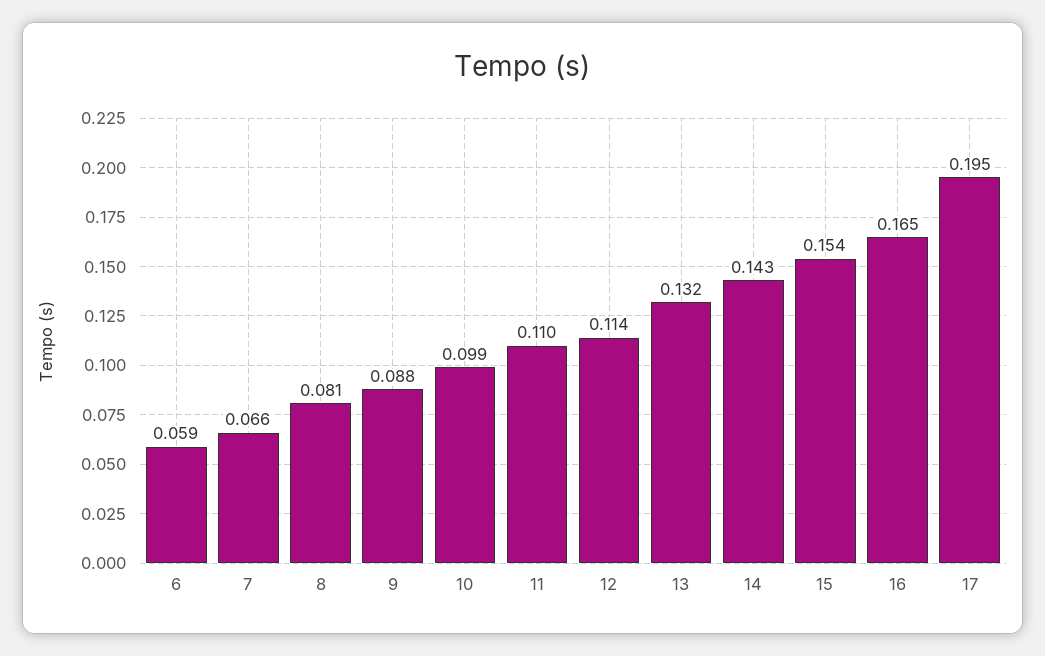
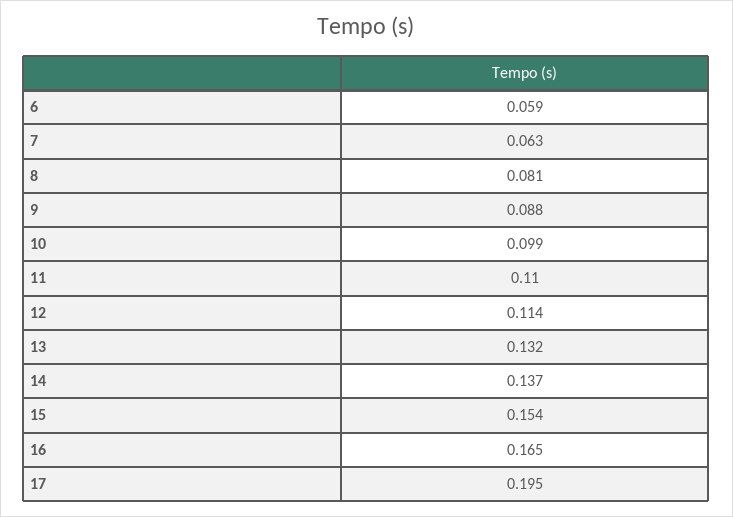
  {
    "6": 0.059,
-   "7": 0.066,
+   "7": 0.063,
    "8": 0.081,
    "9": 0.088,
    "10": 0.099,
    "11": 0.11,
    "12": 0.114,
    "13": 0.132,
-   "14": 0.143,
+   "14": 0.137,
    "15": 0.154,
    "16": 0.165,
    "17": 0.195
  }

